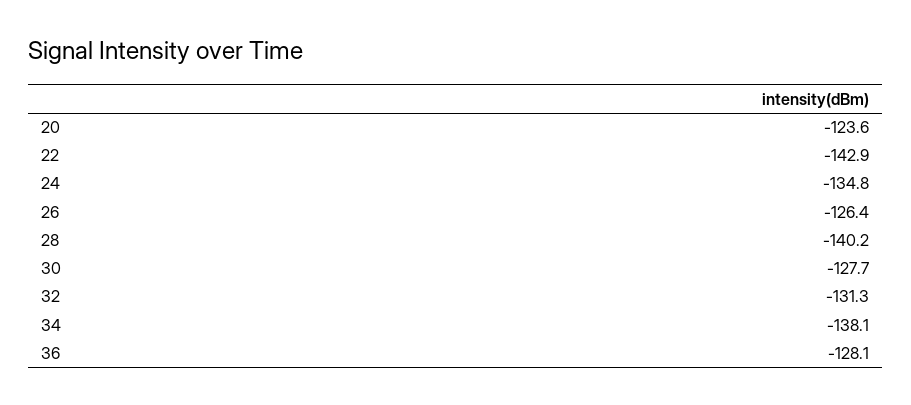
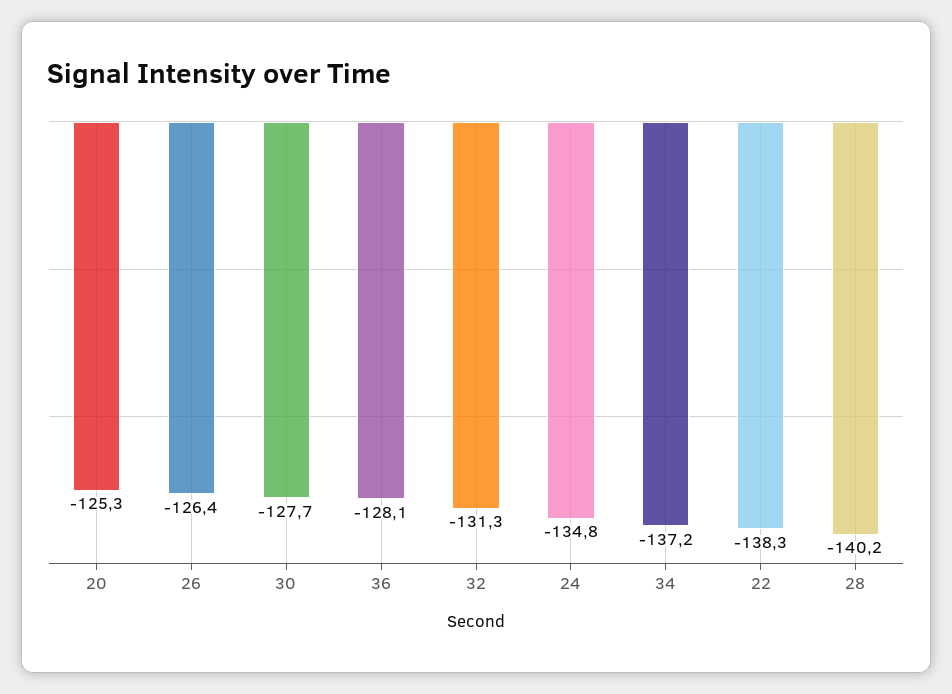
  {
-   "20": -123.6,
+   "20": -125.3,
-   "22": -142.9,
+   "22": -138.3,
    "24": -134.8,
    "26": -126.4,
    "28": -140.2,
    "30": -127.7,
    "32": -131.3,
-   "34": -138.1,
+   "34": -137.2,
    "36": -128.1
  }

